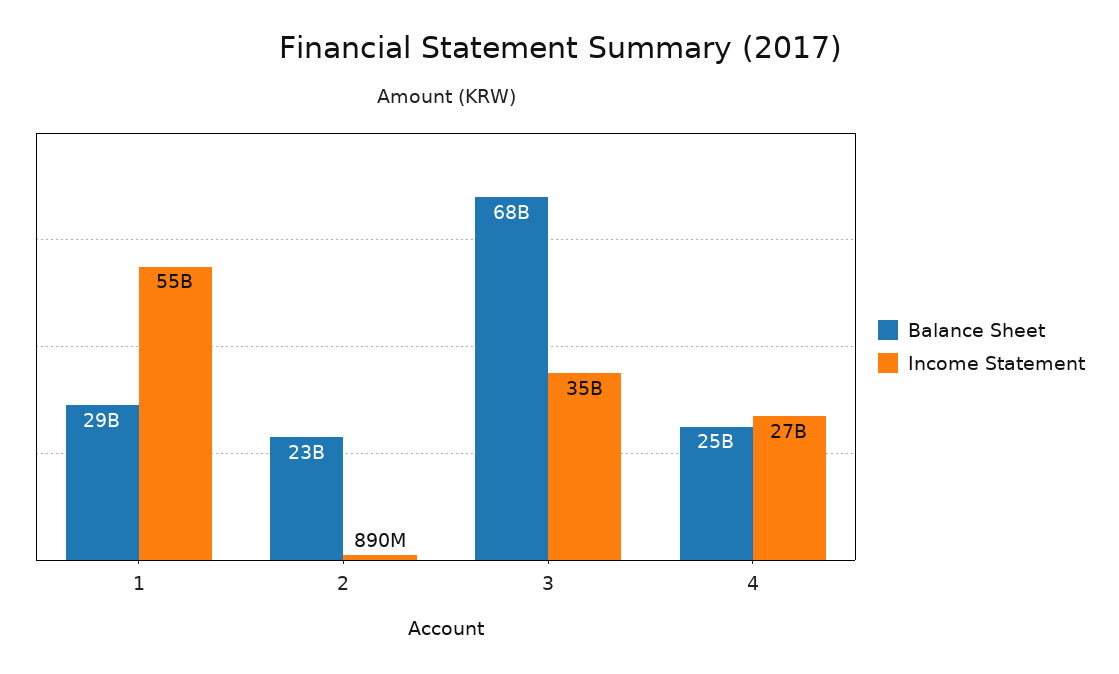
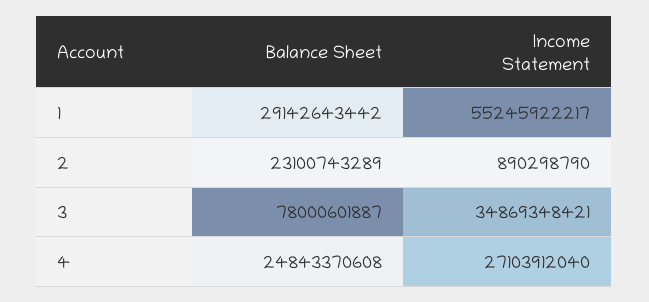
  {
    "Balance Sheet": {
      "1": 29142643442,
      "2": 23100743289,
-     "3": 68000000000,
+     "3": 78000601887,
      "4": 24843370608
    },
    "Income Statement": {
      "1": 55245922217,
      "2": 890298790,
      "3": 34869348421,
      "4": 27103912040
    }
  }

